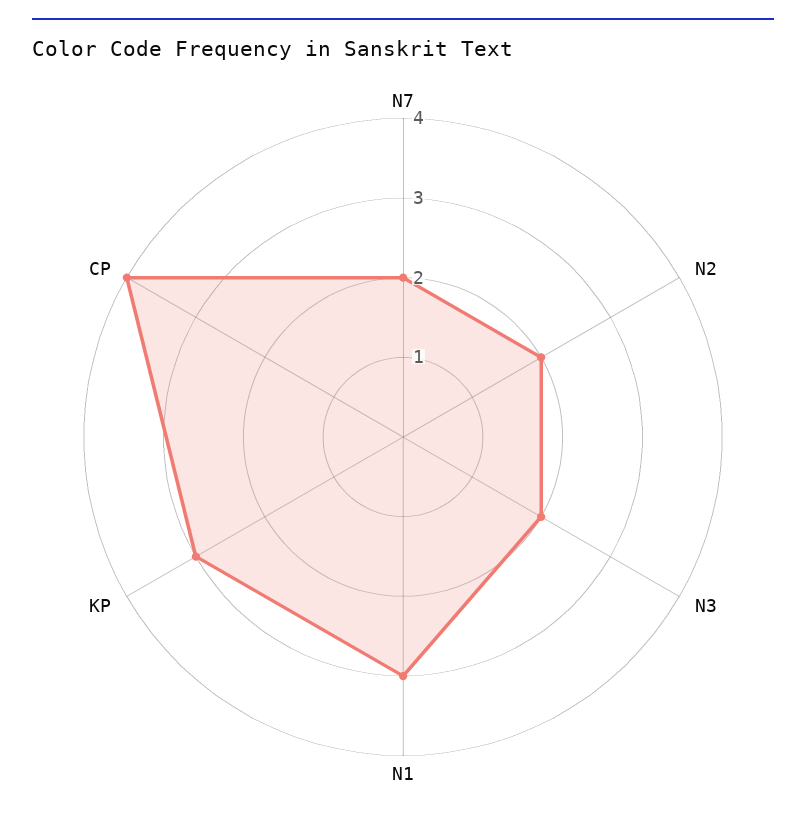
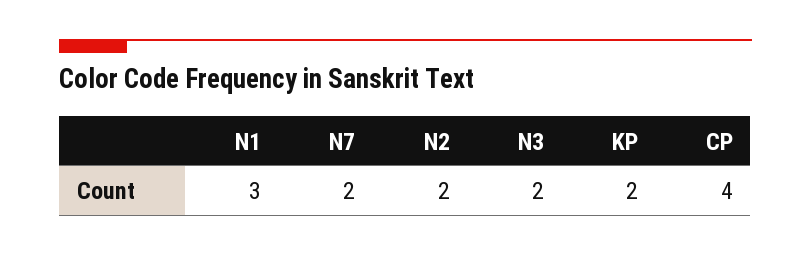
  {
    "N7": 2,
    "N2": 2,
    "N3": 2,
    "N1": 3,
-   "KP": 3,
+   "KP": 2,
    "CP": 4
  }

